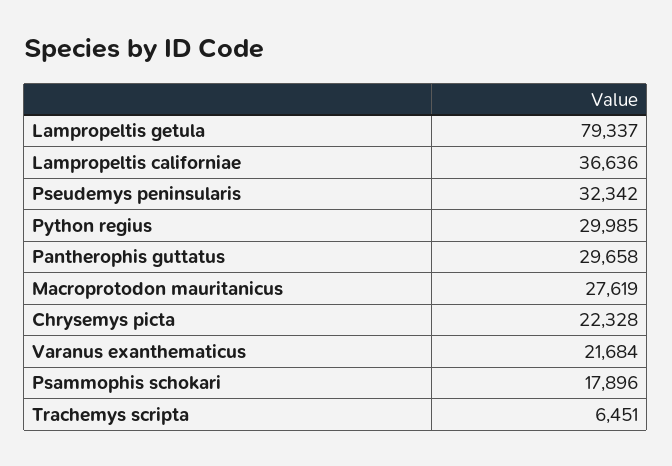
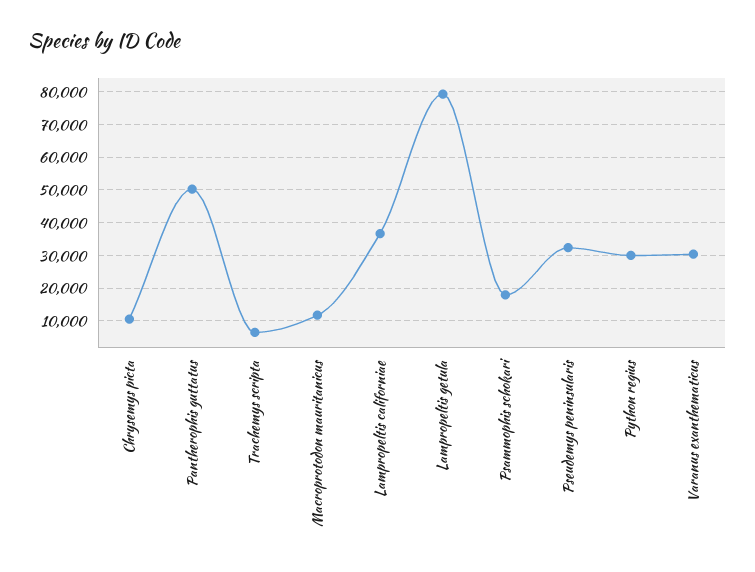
  {
    "Lampropeltis getula": 79337,
    "Lampropeltis californiae": 36636,
    "Pseudemys peninsularis": 32342,
    "Python regius": 29985,
-   "Pantherophis guttatus": 29658,
+   "Pantherophis guttatus": 50000,
-   "Macroprotodon mauritanicus": 27619,
+   "Macroprotodon mauritanicus": 12000,
-   "Chrysemys picta": 22328,
+   "Chrysemys picta": 10000,
-   "Varanus exanthematicus": 21684,
+   "Varanus exanthematicus": 30000,
    "Psammophis schokari": 17896,
    "Trachemys scripta": 6451
  }

